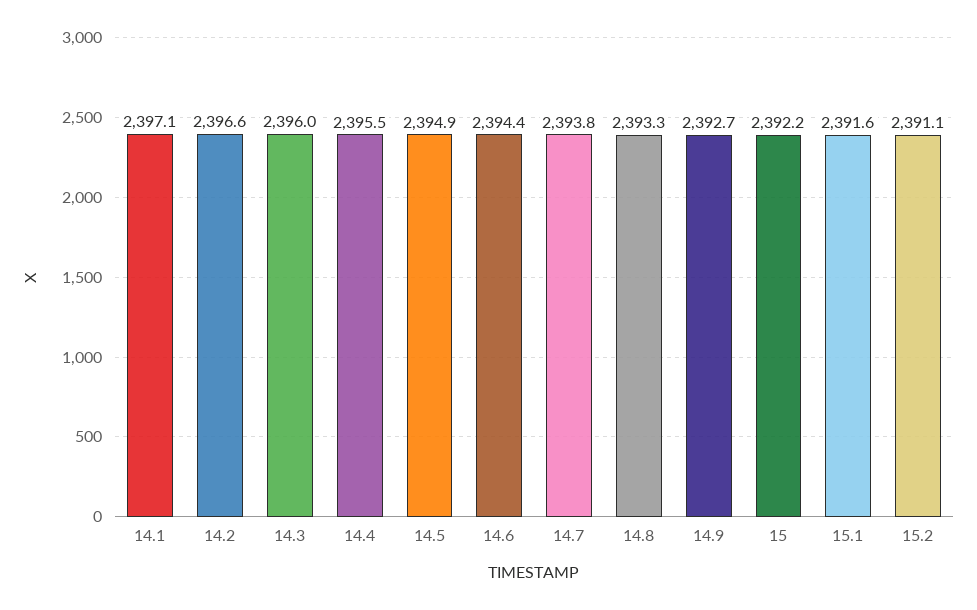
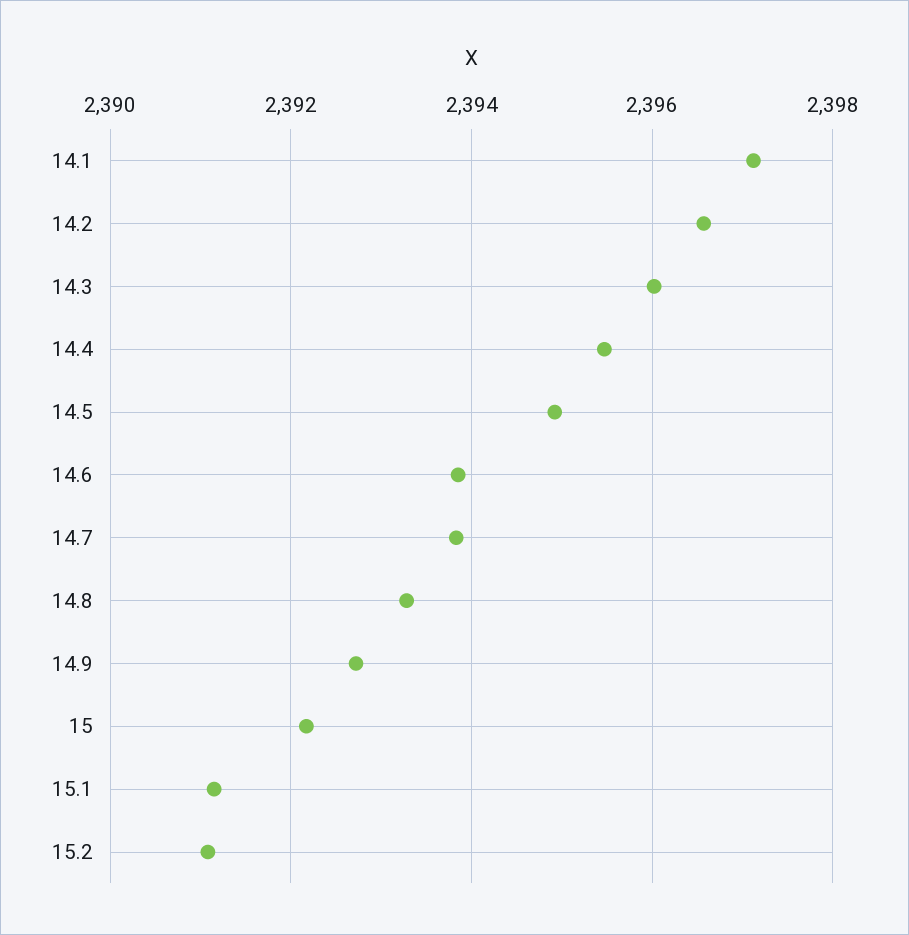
  {
    "14.1": 2397.1,
    "14.2": 2396.6,
    "14.3": 2396,
    "14.4": 2395.5,
    "14.5": 2394.9,
-   "14.6": 2394.4,
+   "14.6": 2393.8,
    "14.7": 2393.8,
    "14.8": 2393.3,
    "14.9": 2392.7,
    "15": 2392.2,
-   "15.1": 2391.6,
+   "15.1": 2391.2,
    "15.2": 2391.1
  }

